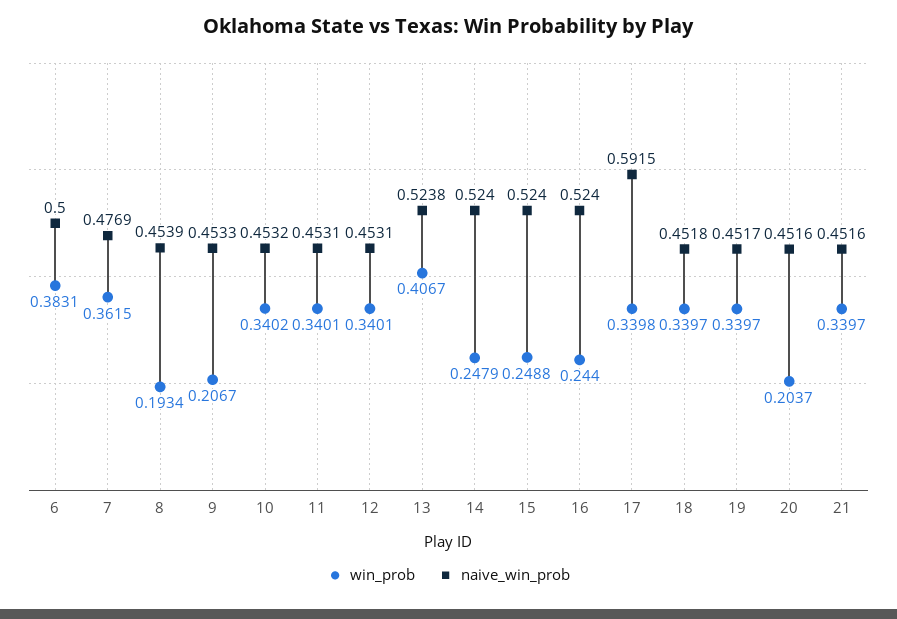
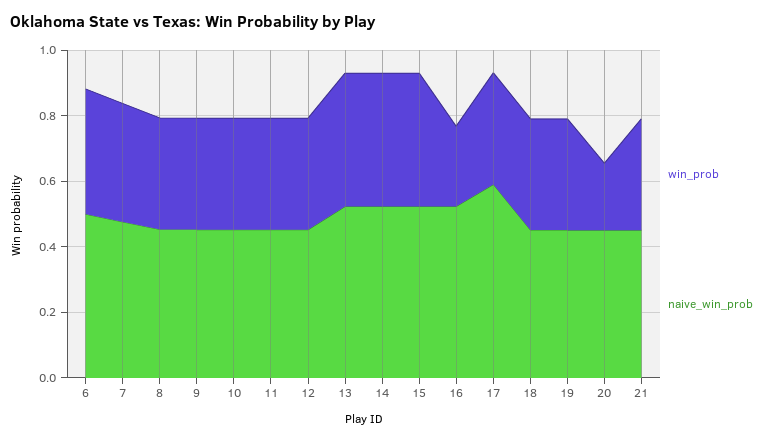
  {
    "win_prob": {
      "6": 0.3831,
      "7": 0.3615,
-     "8": 0.1934,
+     "8": 0.35,
-     "9": 0.2067,
+     "9": 0.35,
      "10": 0.3402,
      "11": 0.3401,
      "12": 0.3401,
      "13": 0.4067,
-     "14": 0.2479,
+     "14": 0.4,
-     "15": 0.2488,
+     "15": 0.4,
      "16": 0.244,
      "17": 0.3398,
      "18": 0.3397,
      "19": 0.3397,
      "20": 0.2037,
      "21": 0.3397
    },
    "naive_win_prob": {
      "6": 0.5,
      "7": 0.4769,
      "8": 0.4539,
      "9": 0.4533,
      "10": 0.4532,
      "11": 0.4531,
      "12": 0.4531,
      "13": 0.5238,
      "14": 0.524,
      "15": 0.524,
      "16": 0.524,
      "17": 0.5915,
      "18": 0.4518,
      "19": 0.4517,
      "20": 0.4516,
      "21": 0.4516
    }
  }

